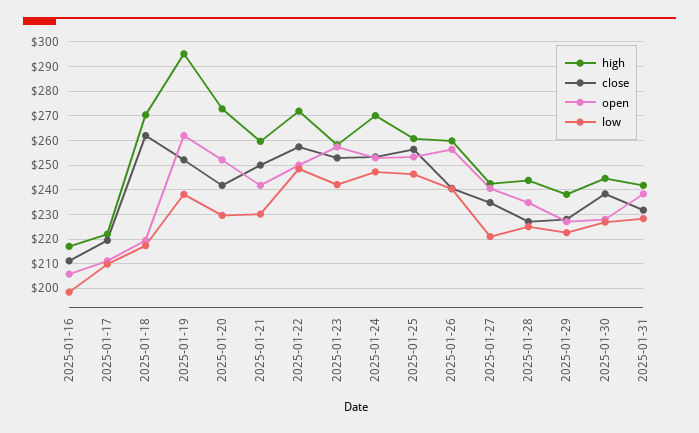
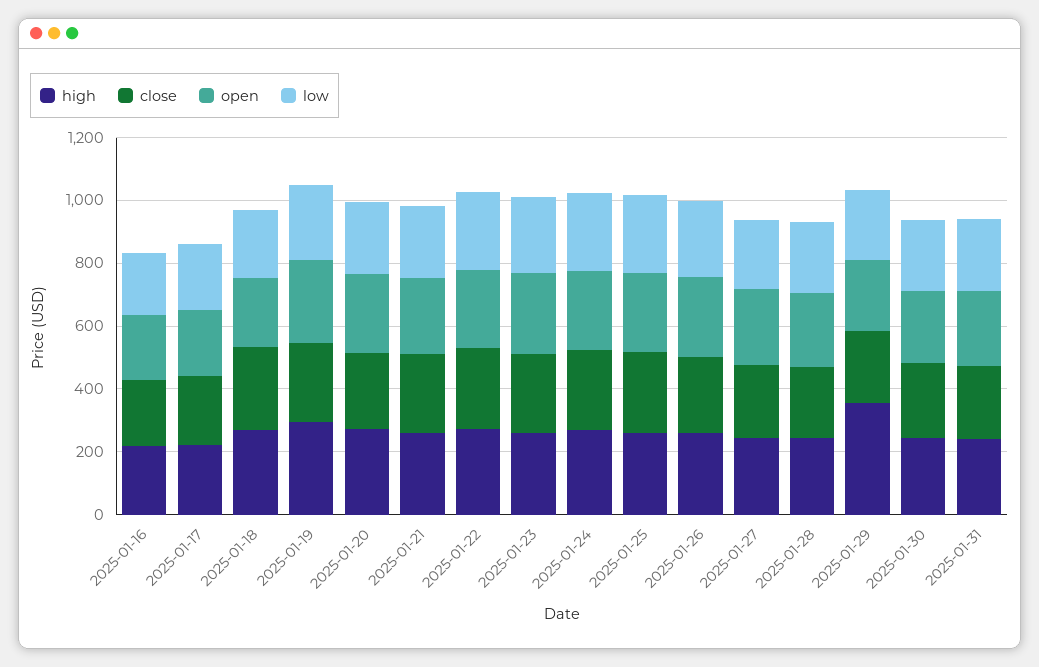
  {
    "high": {
      "2025-01-16": 217.5,
      "2025-01-17": 222.5,
      "2025-01-18": 270,
      "2025-01-19": 295,
      "2025-01-20": 272.5,
      "2025-01-21": 260,
      "2025-01-22": 272.5,
      "2025-01-23": 257.5,
      "2025-01-24": 270,
      "2025-01-25": 260,
      "2025-01-26": 260,
      "2025-01-27": 242.5,
      "2025-01-28": 245,
-     "2025-01-29": 237.5,
+     "2025-01-29": 350,
      "2025-01-30": 245,
      "2025-01-31": 242.5
    },
    "close": {
      "2025-01-16": 210,
      "2025-01-17": 220,
      "2025-01-18": 262.5,
      "2025-01-19": 252.5,
      "2025-01-20": 242.5,
      "2025-01-21": 250,
      "2025-01-22": 257.5,
      "2025-01-23": 252.5,
      "2025-01-24": 252.5,
      "2025-01-25": 257.5,
      "2025-01-26": 240,
      "2025-01-27": 235,
      "2025-01-28": 227.5,
      "2025-01-29": 227.5,
      "2025-01-30": 237.5,
      "2025-01-31": 232.5
    },
    "open": {
      "2025-01-16": 205,
      "2025-01-17": 210,
      "2025-01-18": 220,
      "2025-01-19": 262.5,
      "2025-01-20": 252.5,
      "2025-01-21": 242.5,
      "2025-01-22": 250,
      "2025-01-23": 257.5,
      "2025-01-24": 252.5,
      "2025-01-25": 252.5,
      "2025-01-26": 257.5,
      "2025-01-27": 240,
      "2025-01-28": 235,
      "2025-01-29": 227.5,
      "2025-01-30": 227.5,
      "2025-01-31": 237.5
    },
    "low": {
      "2025-01-16": 197.5,
      "2025-01-17": 210,
      "2025-01-18": 217.5,
      "2025-01-19": 237.5,
      "2025-01-20": 230,
      "2025-01-21": 230,
      "2025-01-22": 247.5,
      "2025-01-23": 242.5,
      "2025-01-24": 247.5,
      "2025-01-25": 247.5,
      "2025-01-26": 240,
      "2025-01-27": 220,
      "2025-01-28": 225,
      "2025-01-29": 222.5,
      "2025-01-30": 227.5,
      "2025-01-31": 227.5
    }
  }

